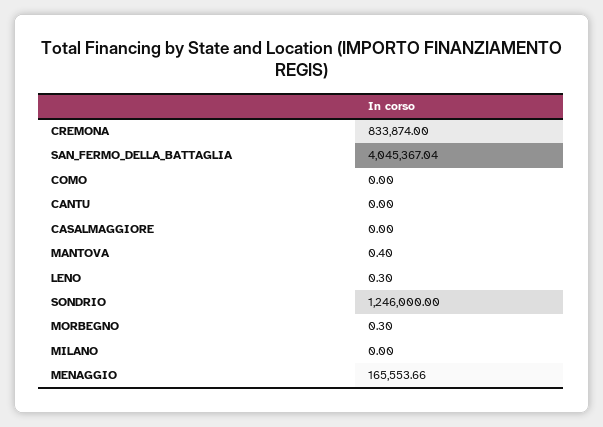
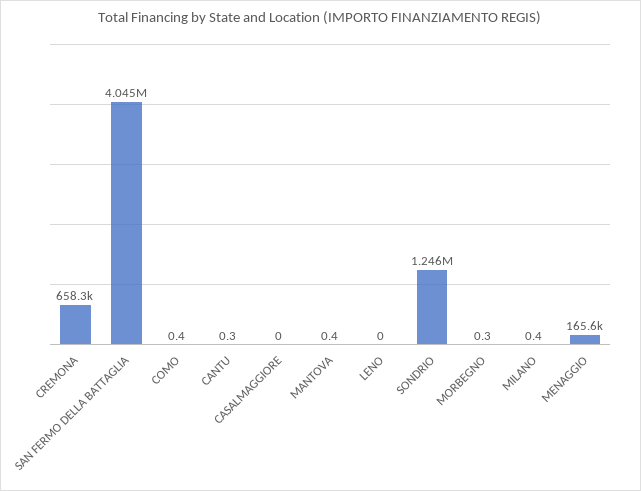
  {
-   "CREMONA": 833874,
+   "CREMONA": 658300,
    "SAN_FERMO_DELLA_BATTAGLIA": 4045367.04,
-   "COMO": 0,
+   "COMO": 0.4,
-   "CANTU": 0,
+   "CANTU": 0.3,
    "CASALMAGGIORE": 0,
    "MANTOVA": 0.4,
-   "LENO": 0.3,
+   "LENO": 0,
    "SONDRIO": 1246000,
    "MORBEGNO": 0.3,
-   "MILANO": 0,
+   "MILANO": 0.4,
    "MENAGGIO": 165553.66
  }

